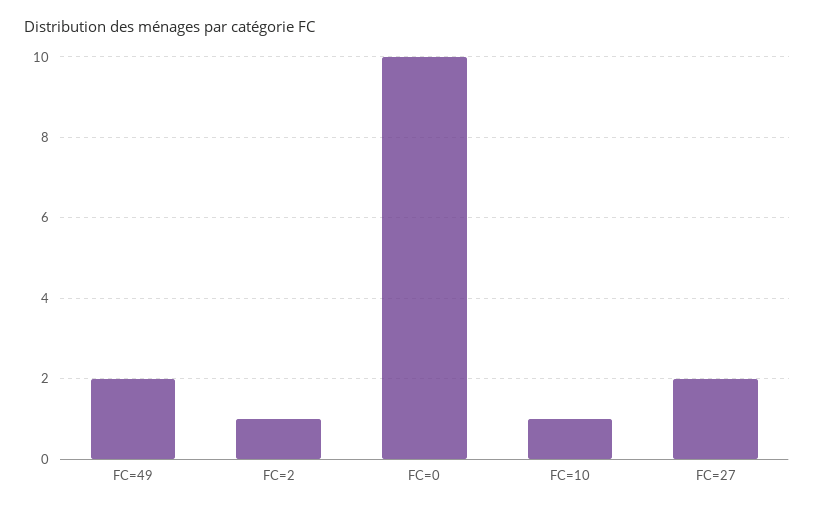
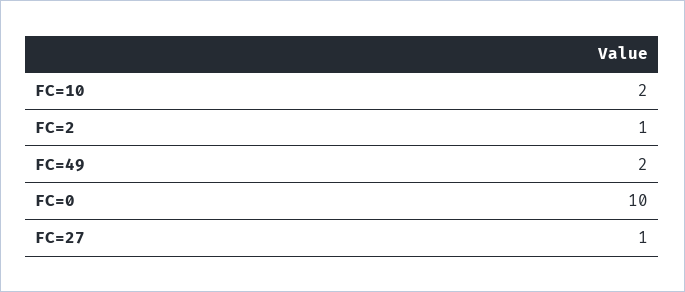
  {
    "FC=49": 2,
    "FC=2": 1,
    "FC=0": 10,
-   "FC=10": 1,
+   "FC=10": 2,
-   "FC=27": 2
+   "FC=27": 1
  }

